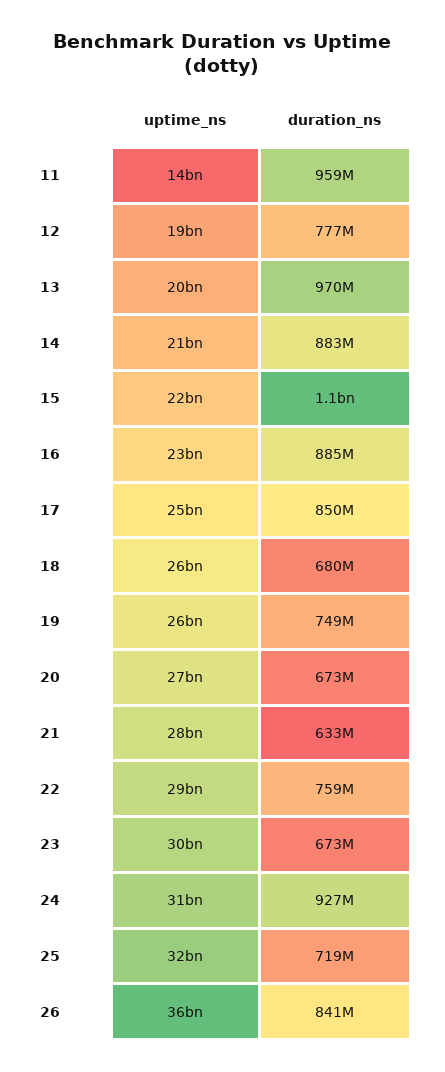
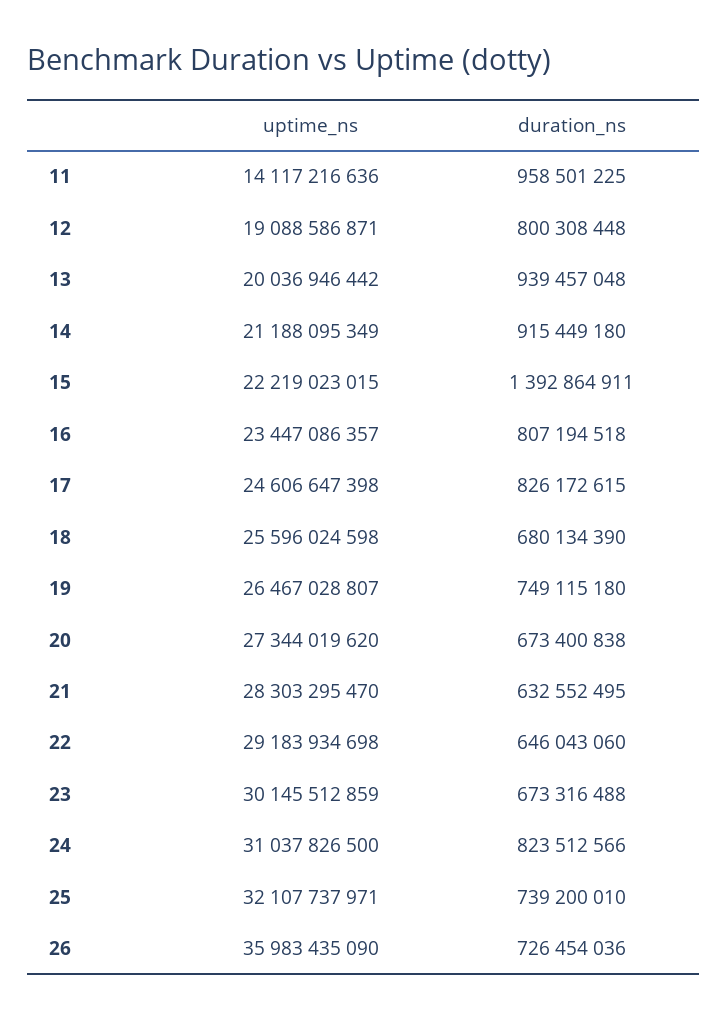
  {
    "uptime_ns": {
      "11": 14117216636,
      "12": 19088586871,
      "13": 20036946442,
      "14": 21188095349,
      "15": 22219023015,
      "16": 23447086357,
      "17": 24606647398,
      "18": 25596024598,
      "19": 26467028807,
      "20": 27344019620,
      "21": 28303295470,
      "22": 29183934698,
      "23": 30145512859,
      "24": 31037826500,
      "25": 32107737971,
      "26": 35983435090
    },
    "duration_ns": {
      "11": 958501225,
-     "12": 777000000,
+     "12": 800308448,
-     "13": 970000000,
+     "13": 939457048,
-     "14": 883000000,
+     "14": 915449180,
-     "15": 1100000000,
+     "15": 1392864911,
-     "16": 885000000,
+     "16": 807194518,
-     "17": 850000000,
+     "17": 826172615,
      "18": 680134390,
      "19": 749115180,
      "20": 673400838,
      "21": 632552495,
-     "22": 759000000,
+     "22": 646043060,
      "23": 673316488,
-     "24": 927000000,
+     "24": 823512566,
-     "25": 719000000,
+     "25": 739200010,
-     "26": 841000000
+     "26": 726454036
    }
  }

